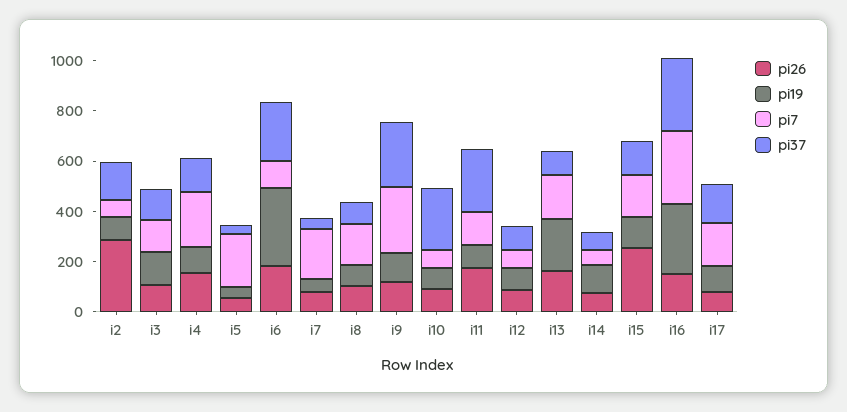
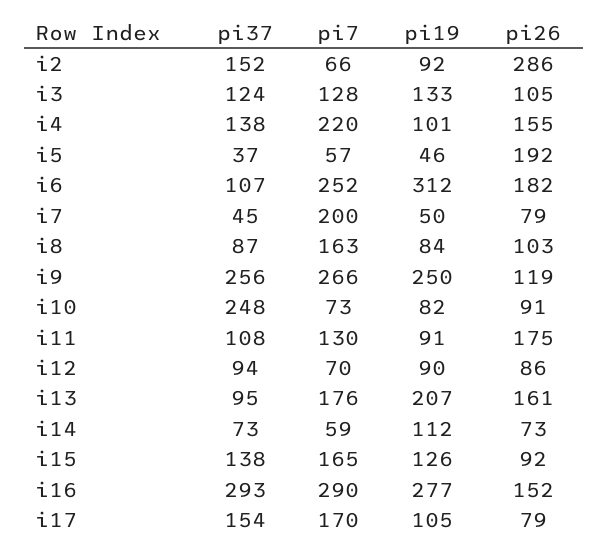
  {
    "pi26": {
      "i2": 286,
      "i3": 105,
      "i4": 155,
-     "i5": 50,
+     "i5": 192,
      "i6": 182,
      "i7": 79,
      "i8": 103,
      "i9": 119,
      "i10": 91,
      "i11": 175,
      "i12": 86,
      "i13": 161,
      "i14": 73,
-     "i15": 250,
+     "i15": 92,
      "i16": 152,
      "i17": 79
    },
    "pi19": {
      "i2": 92,
      "i3": 133,
      "i4": 101,
      "i5": 46,
      "i6": 312,
      "i7": 50,
      "i8": 84,
-     "i9": 100,
+     "i9": 250,
      "i10": 82,
      "i11": 91,
      "i12": 90,
      "i13": 207,
      "i14": 112,
      "i15": 126,
      "i16": 277,
      "i17": 105
    },
    "pi7": {
      "i2": 66,
      "i3": 128,
      "i4": 220,
-     "i5": 200,
+     "i5": 57,
-     "i6": 100,
+     "i6": 252,
      "i7": 200,
      "i8": 163,
      "i9": 266,
      "i10": 73,
      "i11": 130,
      "i12": 70,
      "i13": 176,
      "i14": 59,
      "i15": 165,
      "i16": 290,
      "i17": 170
    },
    "pi37": {
      "i2": 152,
      "i3": 124,
      "i4": 138,
      "i5": 37,
-     "i6": 250,
+     "i6": 107,
      "i7": 45,
      "i8": 87,
      "i9": 256,
      "i10": 248,
-     "i11": 250,
+     "i11": 108,
      "i12": 94,
      "i13": 95,
      "i14": 73,
      "i15": 138,
      "i16": 293,
      "i17": 154
    }
  }

